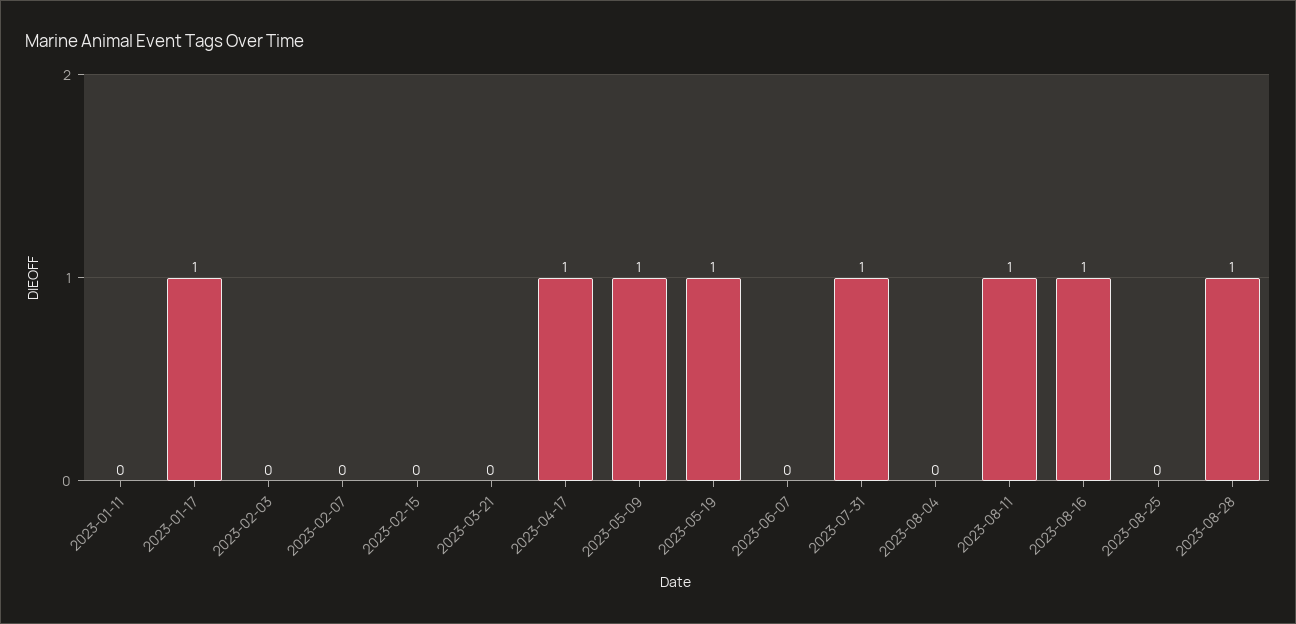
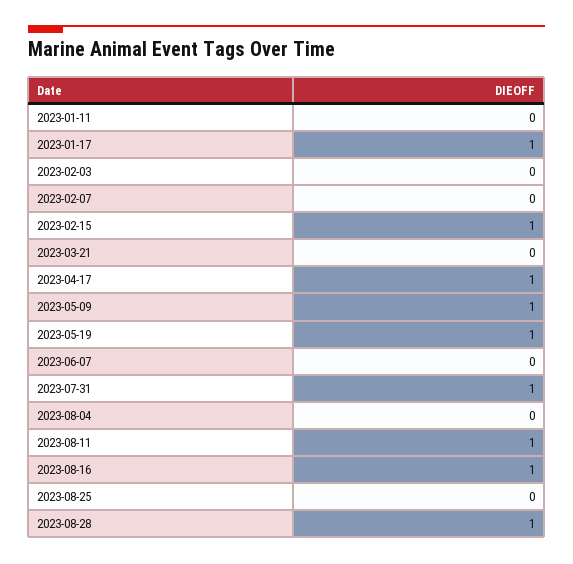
  {
    "2023-01-11": 0,
    "2023-01-17": 1,
    "2023-02-03": 0,
    "2023-02-07": 0,
-   "2023-02-15": 0,
+   "2023-02-15": 1,
    "2023-03-21": 0,
    "2023-04-17": 1,
    "2023-05-09": 1,
    "2023-05-19": 1,
    "2023-06-07": 0,
    "2023-07-31": 1,
    "2023-08-04": 0,
    "2023-08-11": 1,
    "2023-08-16": 1,
    "2023-08-25": 0,
    "2023-08-28": 1
  }

